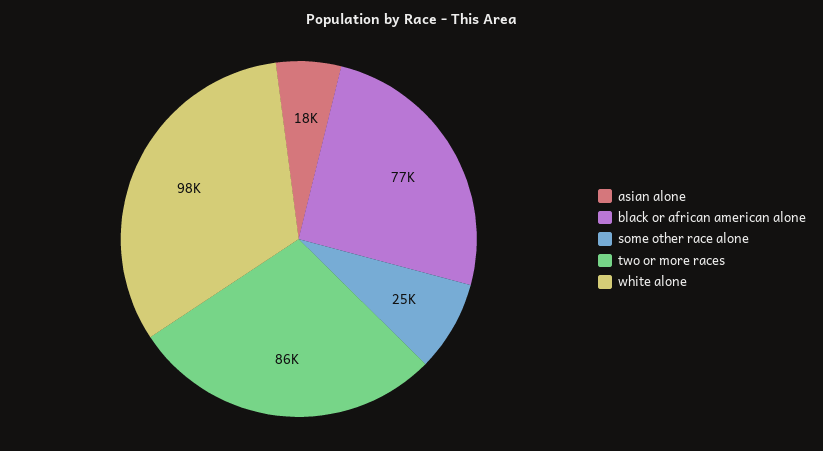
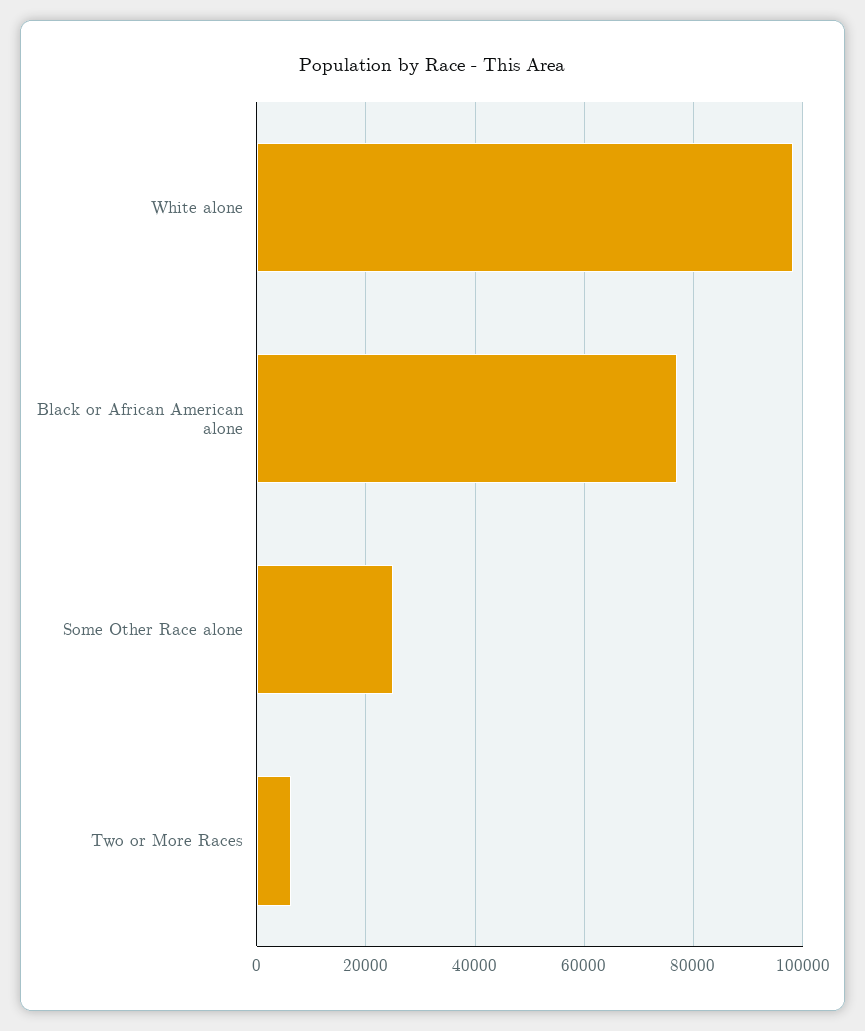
  {
-   "asian alone": 18000,
    "black or african american alone": 77000,
    "some other race alone": 25000,
-   "two or more races": 86000,
+   "two or more races": 6000,
    "white alone": 98000
  }

